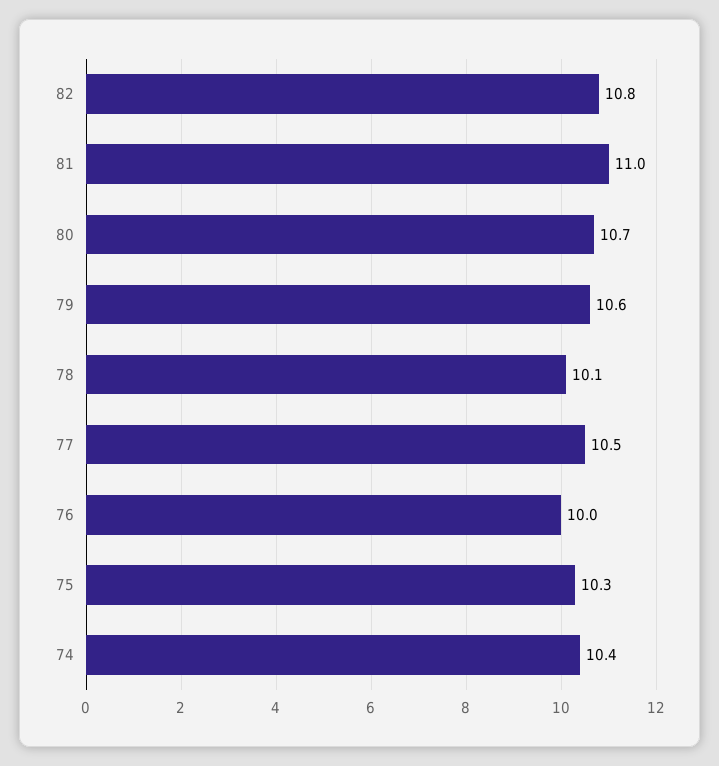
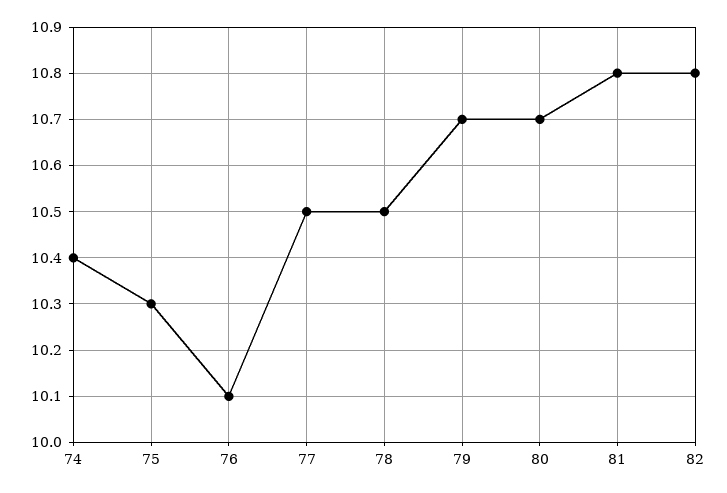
  {
    "82": 10.8,
-   "81": 11,
+   "81": 10.8,
    "80": 10.7,
-   "79": 10.6,
+   "79": 10.7,
-   "78": 10.1,
+   "78": 10.5,
    "77": 10.5,
-   "76": 10,
+   "76": 10.1,
    "75": 10.3,
    "74": 10.4
  }

